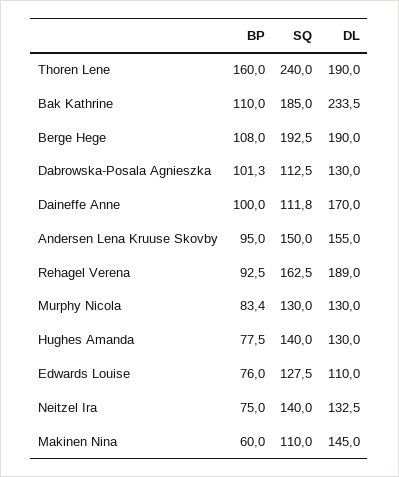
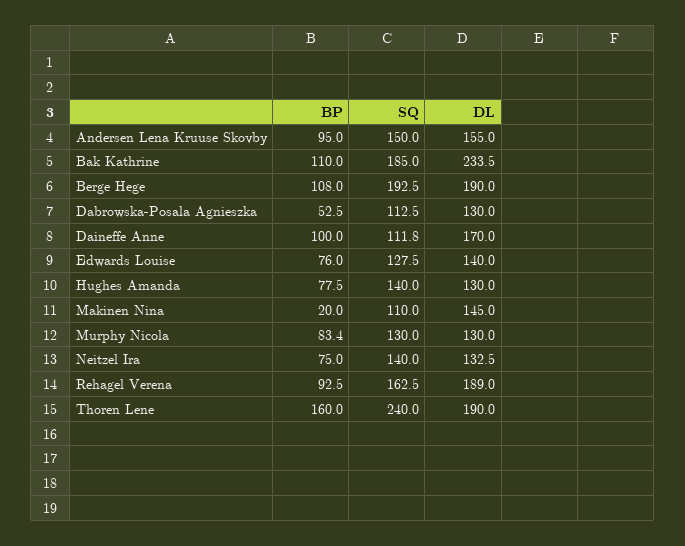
  {
    "BP": {
      "Thoren Lene": 160,
      "Bak Kathrine": 110,
      "Berge Hege": 108,
-     "Dabrowska-Posala Agnieszka": 101.3,
+     "Dabrowska-Posala Agnieszka": 52.5,
      "Daineffe Anne": 100,
      "Andersen Lena Kruuse Skovby": 95,
      "Rehagel Verena": 92.5,
      "Murphy Nicola": 83.4,
      "Hughes Amanda": 77.5,
      "Edwards Louise": 76,
      "Neitzel Ira": 75,
-     "Makinen Nina": 60
+     "Makinen Nina": 20
    },
    "SQ": {
      "Thoren Lene": 240,
      "Bak Kathrine": 185,
      "Berge Hege": 192.5,
      "Dabrowska-Posala Agnieszka": 112.5,
      "Daineffe Anne": 111.8,
      "Andersen Lena Kruuse Skovby": 150,
      "Rehagel Verena": 162.5,
      "Murphy Nicola": 130,
      "Hughes Amanda": 140,
      "Edwards Louise": 127.5,
      "Neitzel Ira": 140,
      "Makinen Nina": 110
    },
    "DL": {
      "Thoren Lene": 190,
      "Bak Kathrine": 233.5,
      "Berge Hege": 190,
      "Dabrowska-Posala Agnieszka": 130,
      "Daineffe Anne": 170,
      "Andersen Lena Kruuse Skovby": 155,
      "Rehagel Verena": 189,
      "Murphy Nicola": 130,
      "Hughes Amanda": 130,
-     "Edwards Louise": 110,
+     "Edwards Louise": 140,
      "Neitzel Ira": 132.5,
      "Makinen Nina": 145
    }
  }

